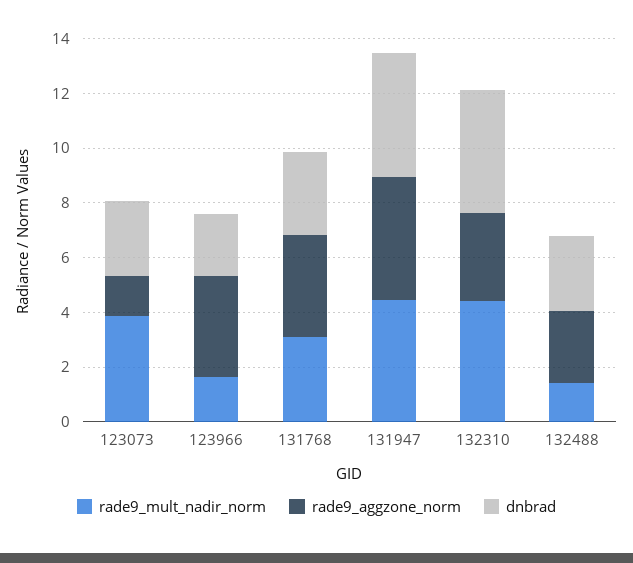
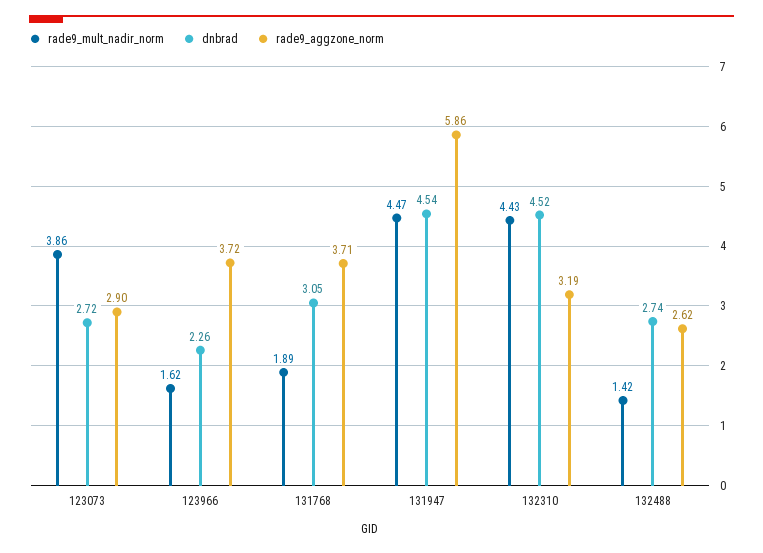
  {
    "rade9_mult_nadir_norm": {
      "123073": 3.86,
      "123966": 1.62,
-     "131768": 3,
+     "131768": 1.89,
      "131947": 4.47,
      "132310": 4.43,
      "132488": 1.42
    },
    "rade9_aggzone_norm": {
-     "123073": 1.5,
+     "123073": 2.9,
      "123966": 3.72,
      "131768": 3.71,
-     "131947": 4.5,
+     "131947": 5.86,
      "132310": 3.19,
      "132488": 2.62
    },
    "dnbrad": {
      "123073": 2.72,
      "123966": 2.26,
      "131768": 3.05,
      "131947": 4.54,
      "132310": 4.52,
      "132488": 2.74
    }
  }

